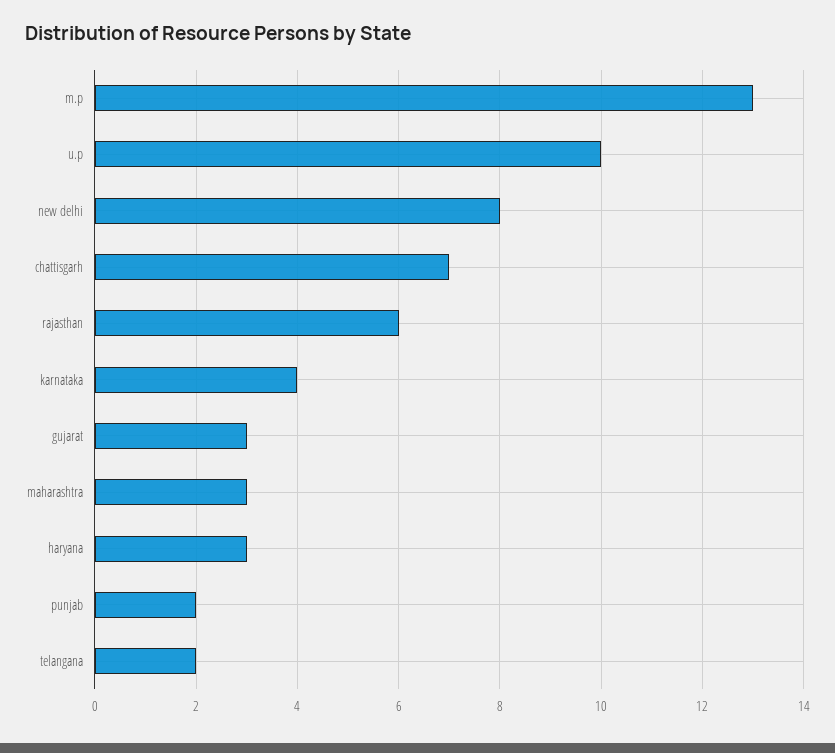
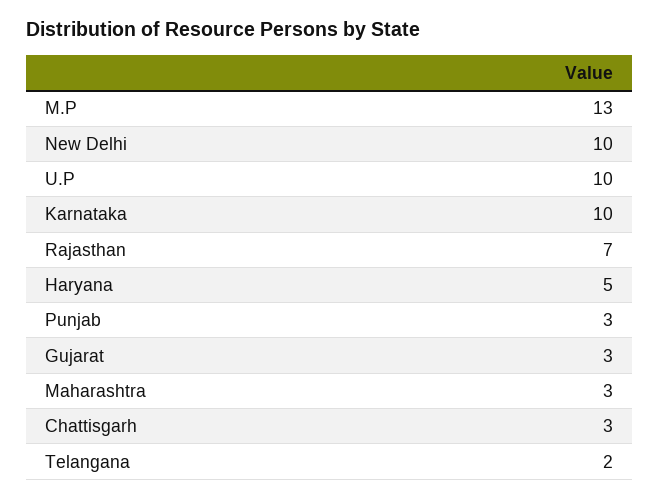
  {
    "m.p": 13,
    "u.p": 10,
-   "new delhi": 8,
+   "new delhi": 10,
-   "chattisgarh": 7,
+   "chattisgarh": 3,
-   "rajasthan": 6,
+   "rajasthan": 7,
-   "karnataka": 4,
+   "karnataka": 10,
    "gujarat": 3,
    "maharashtra": 3,
-   "haryana": 3,
+   "haryana": 5,
-   "punjab": 2,
+   "punjab": 3,
    "telangana": 2
  }

